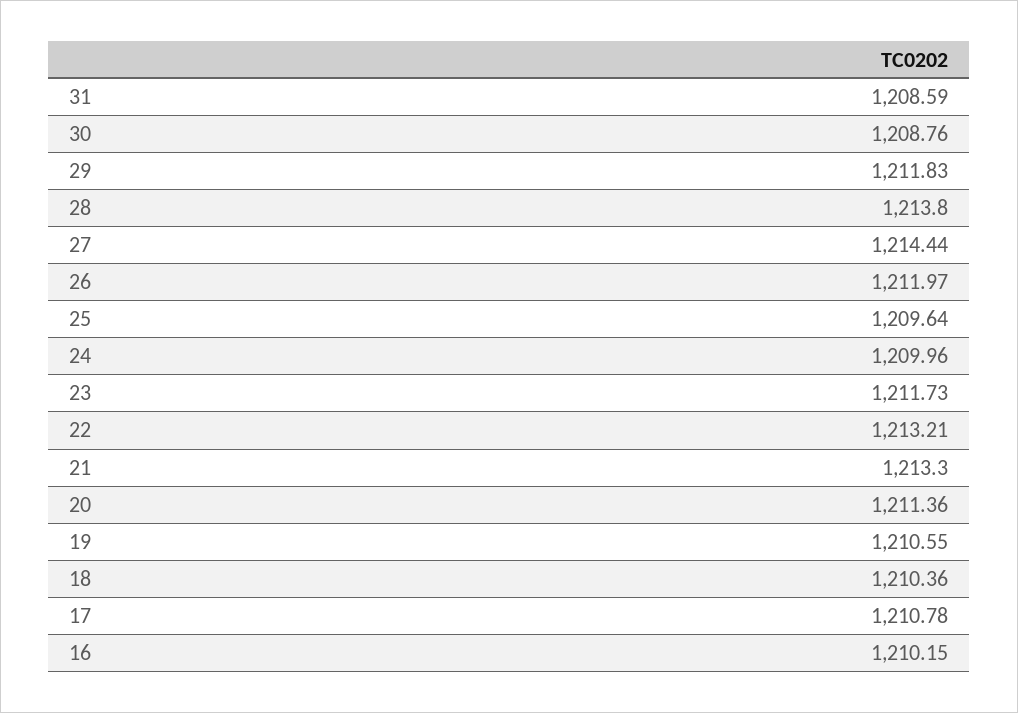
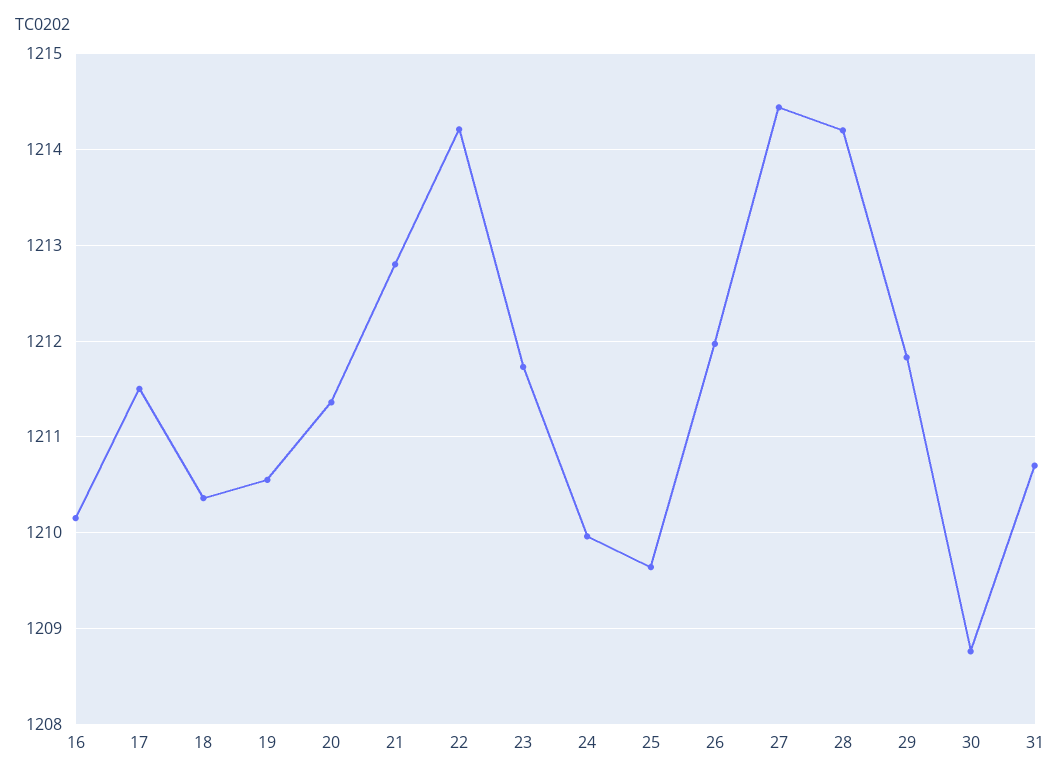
  {
-   "31": 1208.59,
+   "31": 1210.7,
    "30": 1208.76,
    "29": 1211.83,
-   "28": 1213.8,
+   "28": 1214.2,
    "27": 1214.44,
    "26": 1211.97,
    "25": 1209.64,
    "24": 1209.96,
    "23": 1211.73,
-   "22": 1213.21,
+   "22": 1214.2,
-   "21": 1213.3,
+   "21": 1212.8,
    "20": 1211.36,
    "19": 1210.55,
    "18": 1210.36,
-   "17": 1210.78,
+   "17": 1211.5,
    "16": 1210.15
  }

